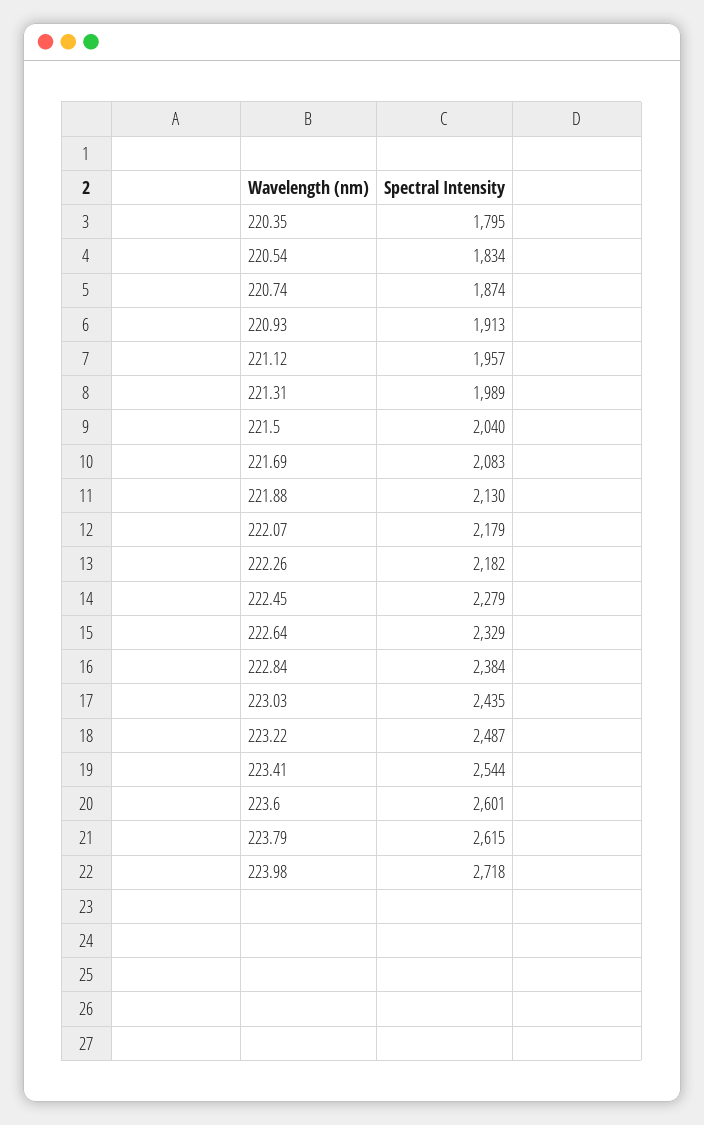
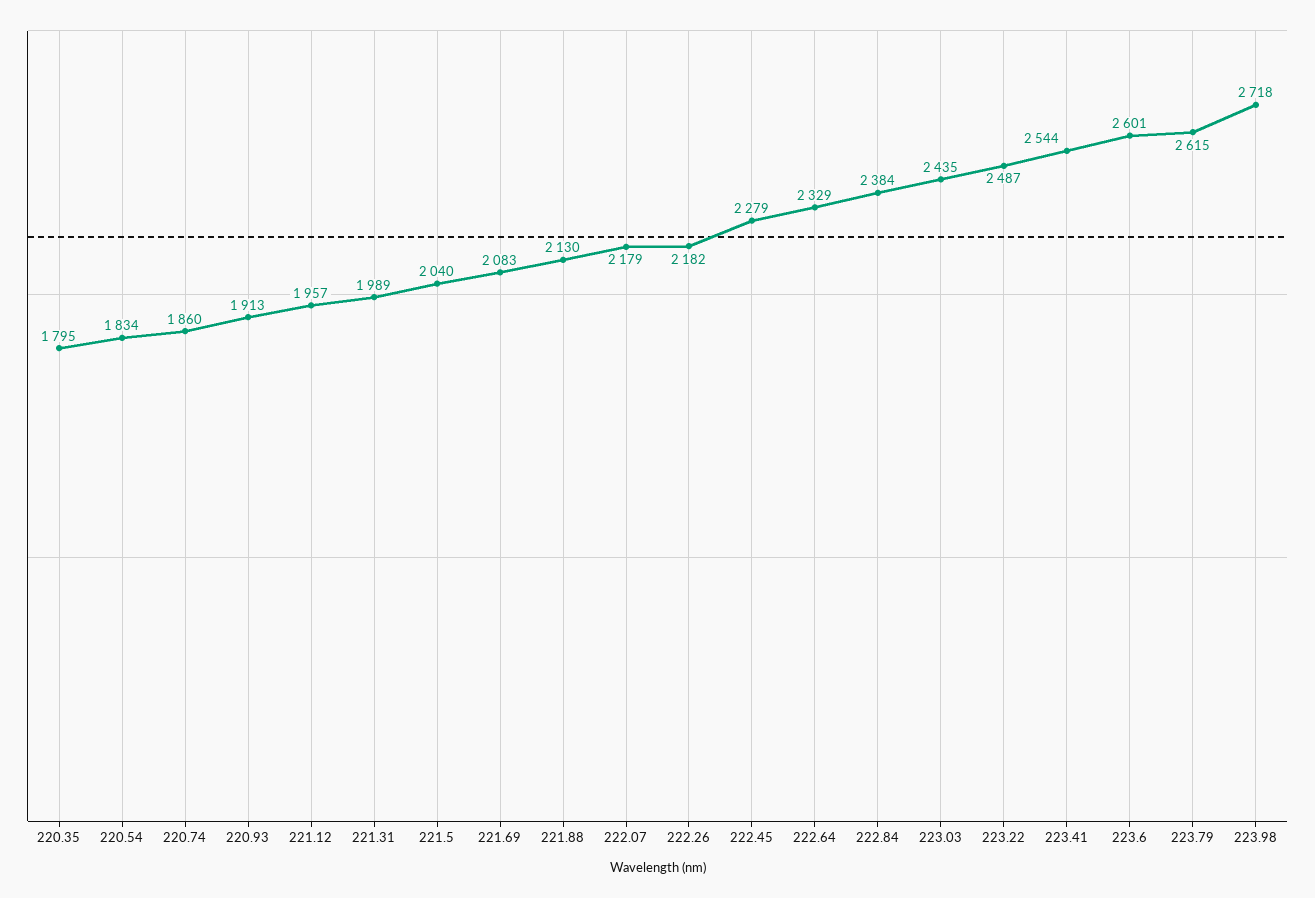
  {
    "220.35": 1795,
    "220.54": 1834,
-   "220.74": 1874,
+   "220.74": 1860,
    "220.93": 1913,
    "221.12": 1957,
    "221.31": 1989,
    "221.5": 2040,
    "221.69": 2083,
    "221.88": 2130,
    "222.07": 2179,
    "222.26": 2182,
    "222.45": 2279,
    "222.64": 2329,
    "222.84": 2384,
    "223.03": 2435,
    "223.22": 2487,
    "223.41": 2544,
    "223.6": 2601,
    "223.79": 2615,
    "223.98": 2718
  }

